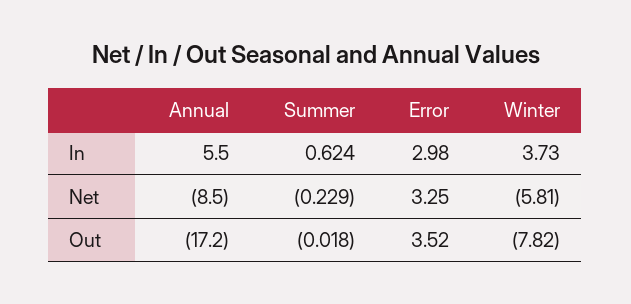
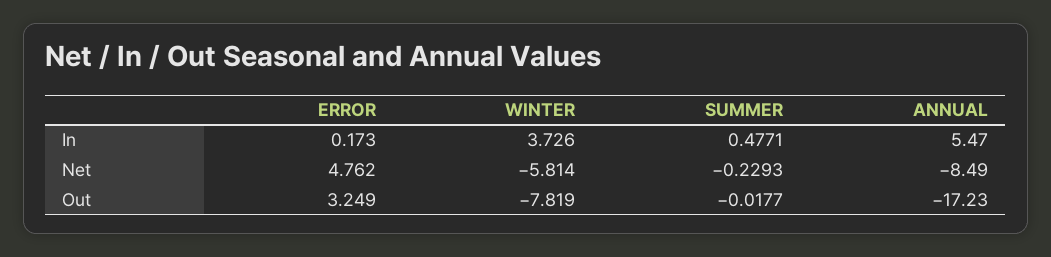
  {
    "Annual": {
      "In": 5.47,
      "Net": -8.49,
      "Out": -17.23
    },
    "Summer": {
-     "In": 0.624,
+     "In": 0.4771,
      "Net": -0.2293,
      "Out": -0.0177
    },
    "Error": {
-     "In": 2.98,
+     "In": 0.173,
-     "Net": 3.25,
+     "Net": 4.762,
-     "Out": 3.52
+     "Out": 3.249
    },
    "Winter": {
      "In": 3.726,
      "Net": -5.814,
      "Out": -7.819
    }
  }

